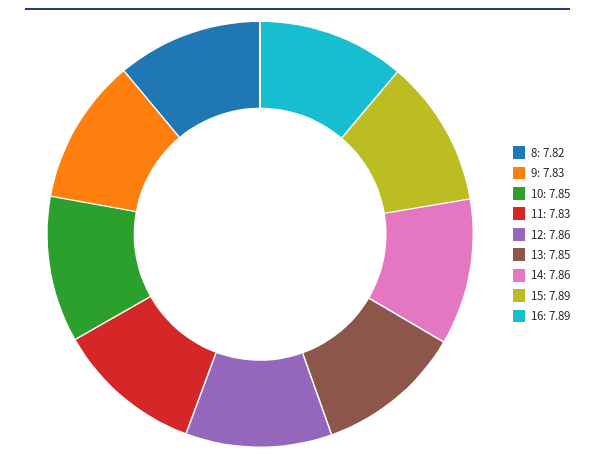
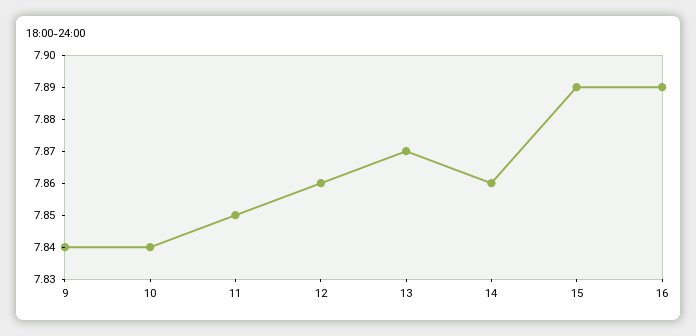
  {
-   "8": 7.82,
-   "9": 7.83,
+   "9": 7.84,
-   "10": 7.85,
+   "10": 7.84,
-   "11": 7.83,
+   "11": 7.85,
    "12": 7.86,
-   "13": 7.85,
+   "13": 7.87,
    "14": 7.86,
    "15": 7.89,
    "16": 7.89
  }

